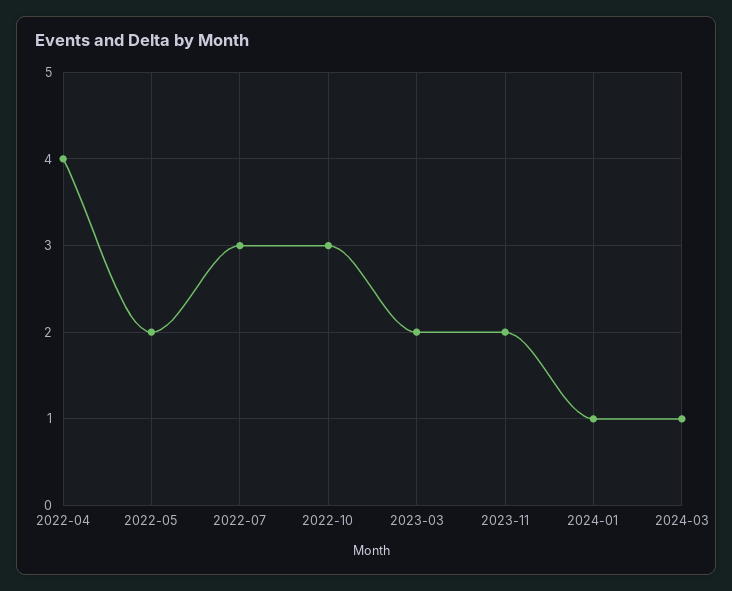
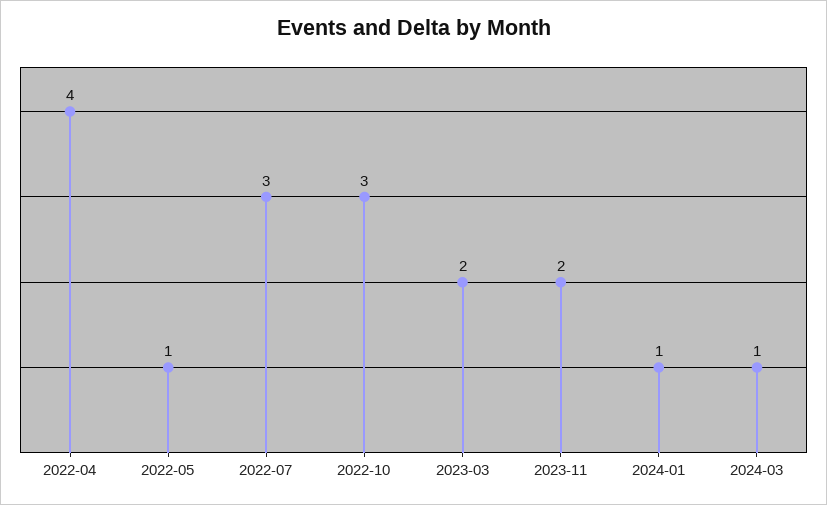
  {
    "2022-04": 4,
-   "2022-05": 2,
+   "2022-05": 1,
    "2022-07": 3,
    "2022-10": 3,
    "2023-03": 2,
    "2023-11": 2,
    "2024-01": 1,
    "2024-03": 1
  }

